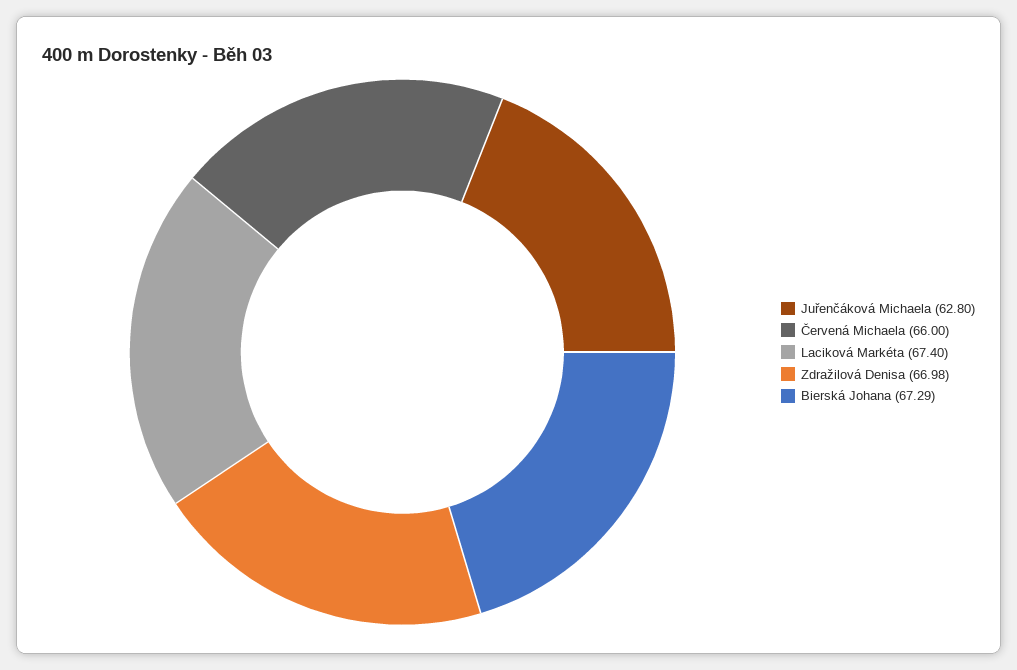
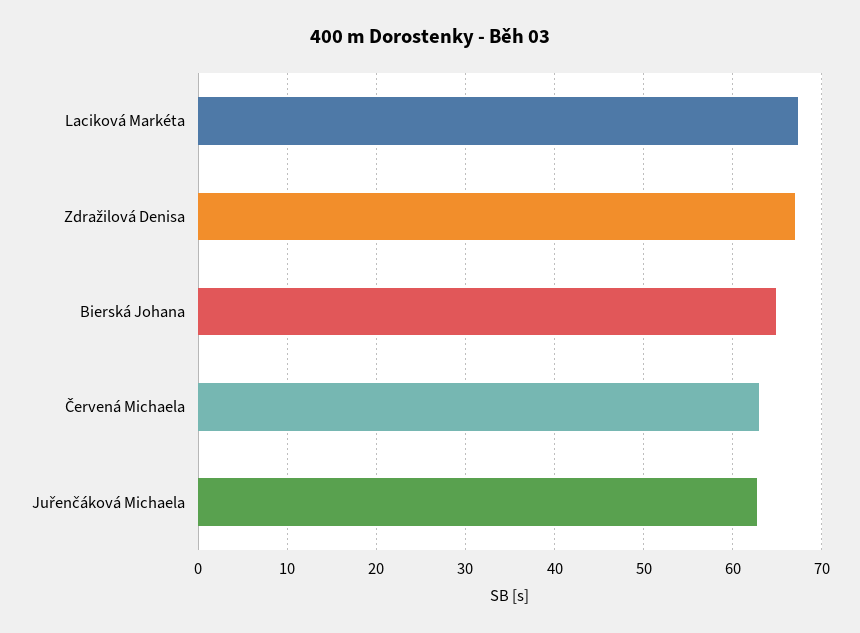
  {
    "Juřenčáková Michaela": 62.8,
-   "Červená Michaela": 66,
+   "Červená Michaela": 63,
    "Laciková Markéta": 67.4,
    "Zdražilová Denisa": 66.98,
-   "Bierská Johana": 67.29
+   "Bierská Johana": 65
  }

